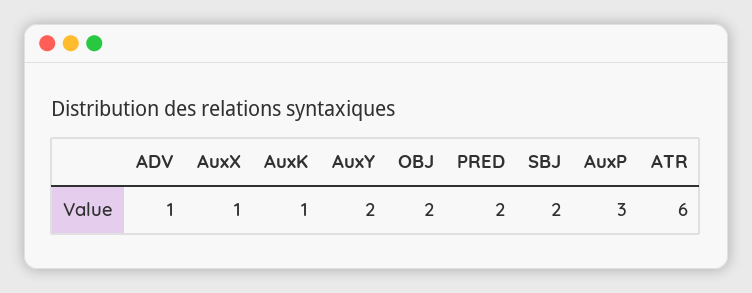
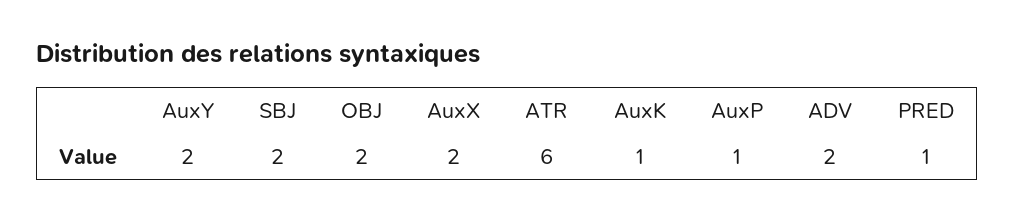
  {
-   "ADV": 1,
+   "ADV": 2,
-   "AuxX": 1,
+   "AuxX": 2,
    "AuxK": 1,
    "AuxY": 2,
    "OBJ": 2,
-   "PRED": 2,
+   "PRED": 1,
    "SBJ": 2,
-   "AuxP": 3,
+   "AuxP": 1,
    "ATR": 6
  }

